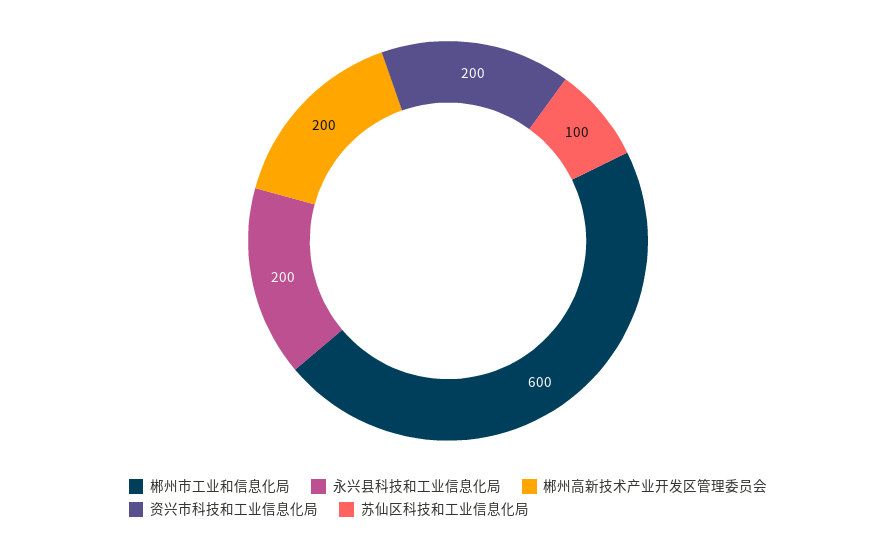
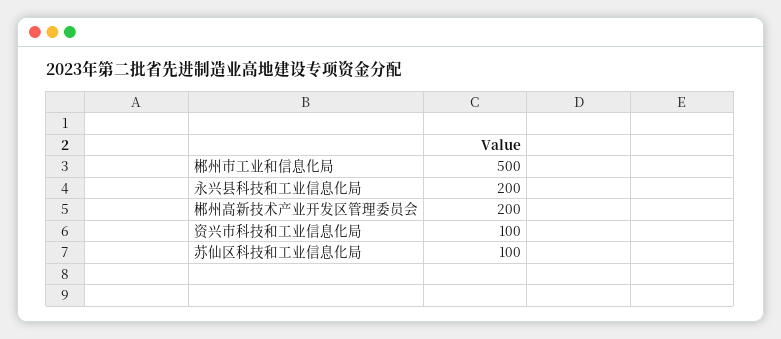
  {
-   "郴州市工业和信息化局": 600,
+   "郴州市工业和信息化局": 500,
    "永兴县科技和工业信息化局": 200,
    "郴州高新技术产业开发区管理委员会": 200,
-   "资兴市科技和工业信息化局": 200,
+   "资兴市科技和工业信息化局": 100,
    "苏仙区科技和工业信息化局": 100
  }

